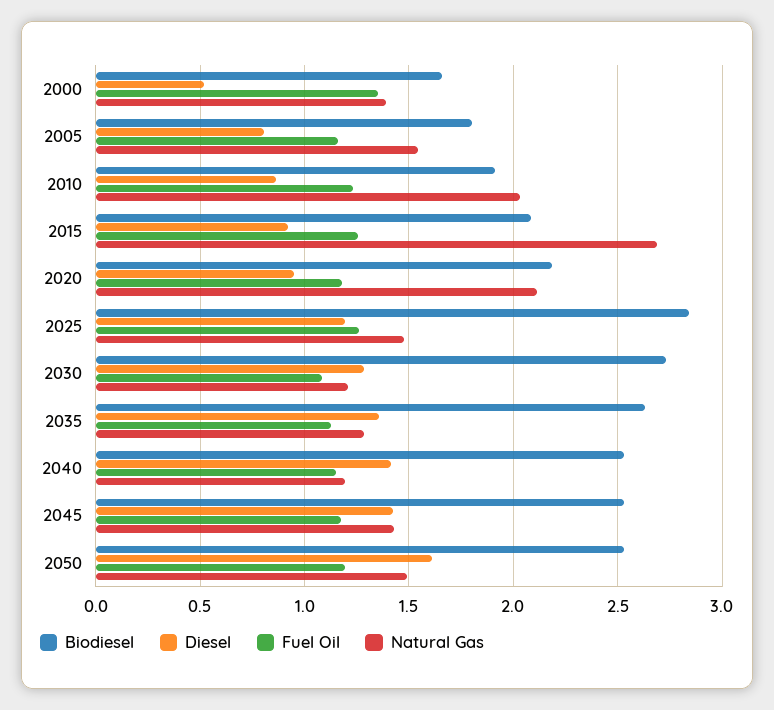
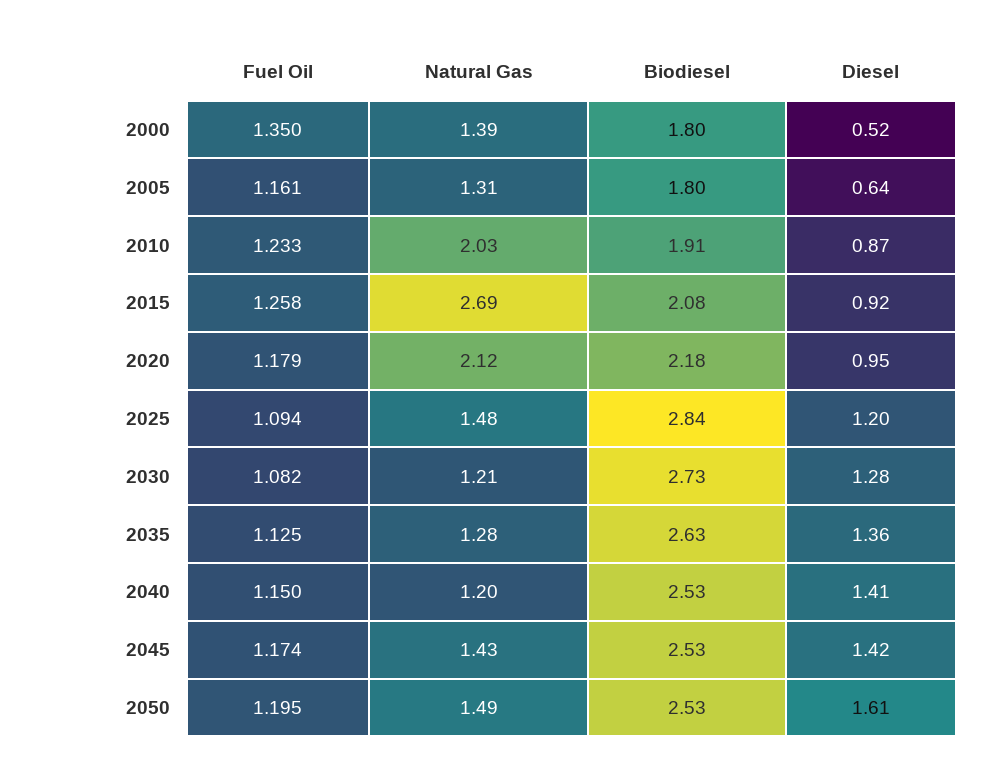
  {
    "Biodiesel": {
-     "2000": 1.65,
+     "2000": 1.8,
      "2005": 1.8,
      "2010": 1.91,
      "2015": 2.08,
      "2020": 2.18,
      "2025": 2.84,
      "2030": 2.73,
      "2035": 2.63,
      "2040": 2.53,
      "2045": 2.53,
      "2050": 2.53
    },
    "Diesel": {
      "2000": 0.52,
-     "2005": 0.8,
+     "2005": 0.64,
      "2010": 0.87,
      "2015": 0.92,
      "2020": 0.95,
      "2025": 1.2,
      "2030": 1.28,
      "2035": 1.36,
      "2040": 1.41,
      "2045": 1.42,
      "2050": 1.61
    },
    "Fuel Oil": {
      "2000": 1.35,
      "2005": 1.161,
      "2010": 1.233,
      "2015": 1.258,
      "2020": 1.179,
-     "2025": 1.25,
+     "2025": 1.094,
      "2030": 1.082,
      "2035": 1.125,
      "2040": 1.15,
      "2045": 1.174,
      "2050": 1.195
    },
    "Natural Gas": {
      "2000": 1.39,
-     "2005": 1.55,
+     "2005": 1.31,
      "2010": 2.03,
      "2015": 2.69,
      "2020": 2.12,
      "2025": 1.48,
      "2030": 1.21,
      "2035": 1.28,
      "2040": 1.2,
      "2045": 1.43,
      "2050": 1.49
    }
  }

